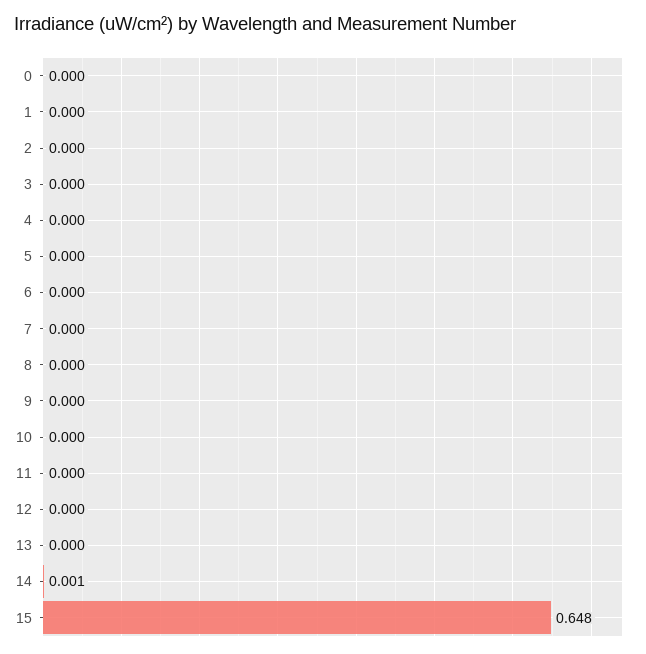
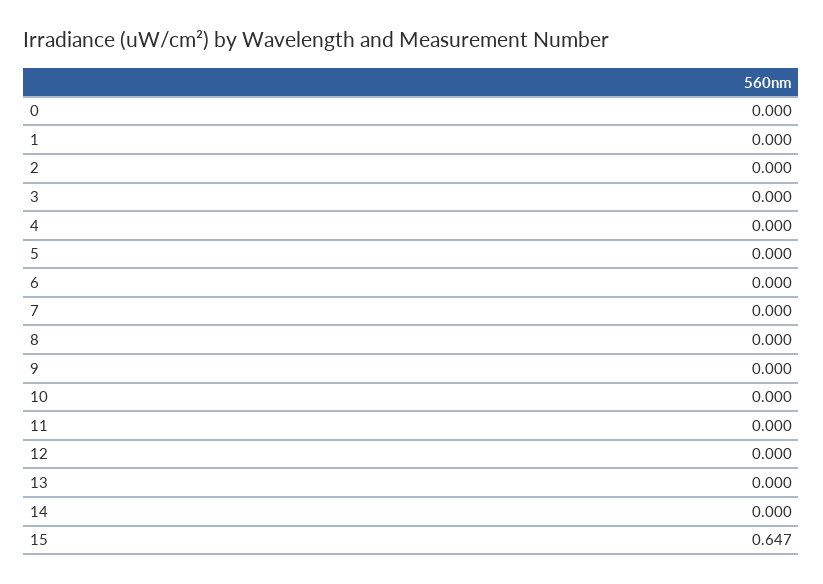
  {
    "0": 0,
    "1": 0,
    "2": 0,
    "3": 0,
    "4": 0,
    "5": 0,
    "6": 0,
    "7": 0,
    "8": 0,
    "9": 0,
    "10": 0,
    "11": 0,
    "12": 0,
    "13": 0,
-   "14": 0.001,
+   "14": 0,
-   "15": 0.648
+   "15": 0.647
  }

